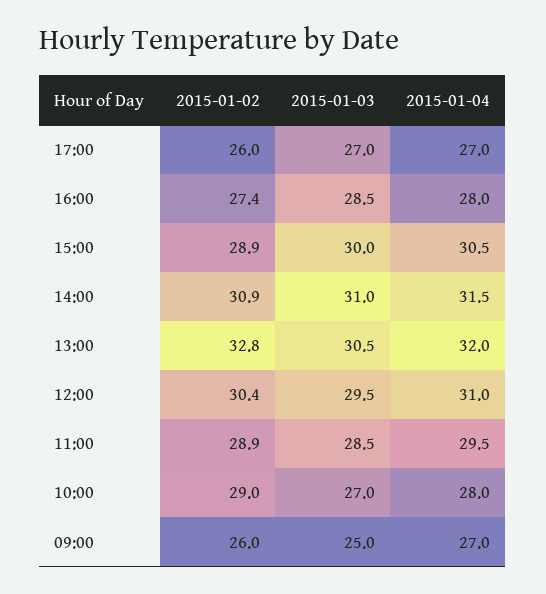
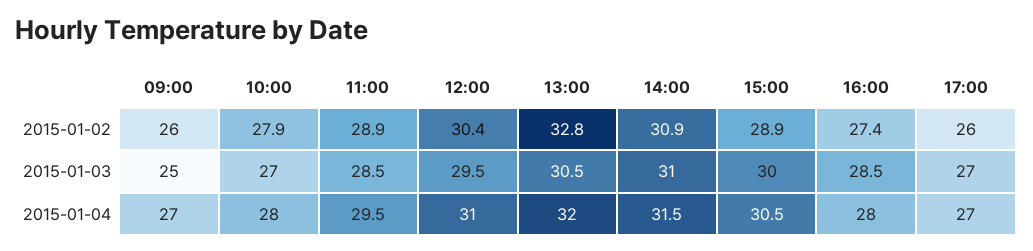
  {
    "2015-01-02": {
      "17:00": 26,
      "16:00": 27.4,
      "15:00": 28.9,
      "14:00": 30.9,
      "13:00": 32.8,
      "12:00": 30.4,
      "11:00": 28.9,
-     "10:00": 29,
+     "10:00": 27.9,
      "09:00": 26
    },
    "2015-01-03": {
      "17:00": 27,
      "16:00": 28.5,
      "15:00": 30,
      "14:00": 31,
      "13:00": 30.5,
      "12:00": 29.5,
      "11:00": 28.5,
      "10:00": 27,
      "09:00": 25
    },
    "2015-01-04": {
      "17:00": 27,
      "16:00": 28,
      "15:00": 30.5,
      "14:00": 31.5,
      "13:00": 32,
      "12:00": 31,
      "11:00": 29.5,
      "10:00": 28,
      "09:00": 27
    }
  }

